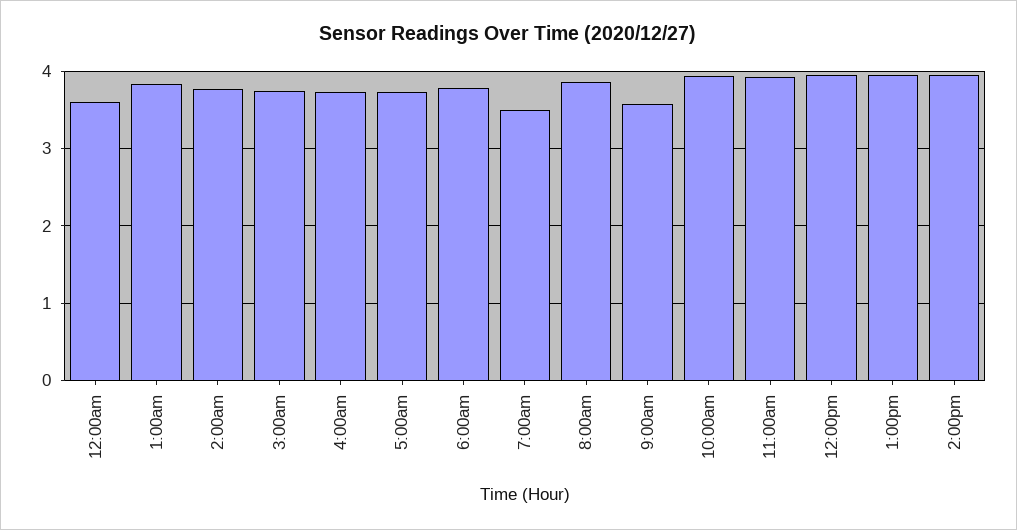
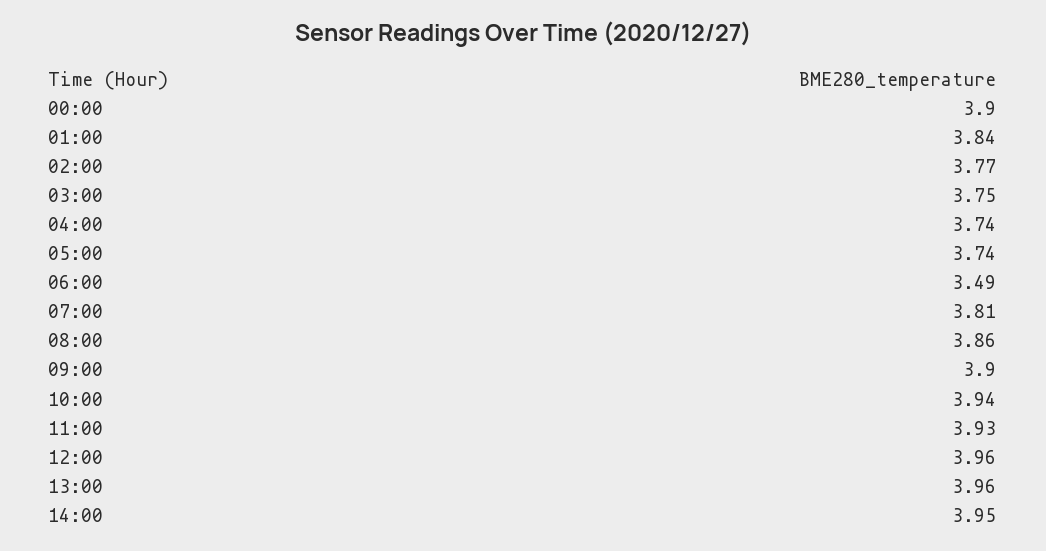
  {
-   "12:00am": 3.6,
+   "12:00am": 3.9,
    "1:00am": 3.84,
    "2:00am": 3.77,
    "3:00am": 3.75,
    "4:00am": 3.74,
    "5:00am": 3.74,
-   "6:00am": 3.8,
+   "6:00am": 3.49,
-   "7:00am": 3.5,
+   "7:00am": 3.81,
    "8:00am": 3.86,
-   "9:00am": 3.6,
+   "9:00am": 3.9,
    "10:00am": 3.94,
    "11:00am": 3.93,
    "12:00pm": 3.96,
    "1:00pm": 3.96,
    "2:00pm": 3.95
  }

